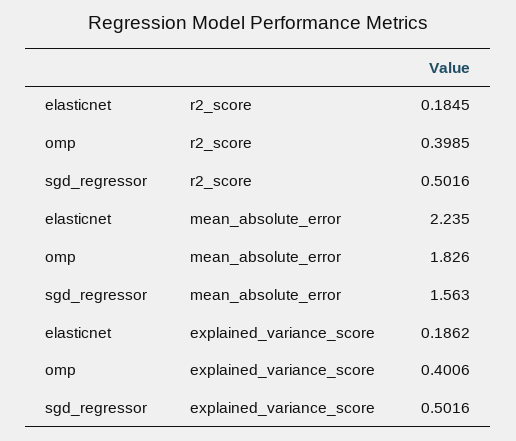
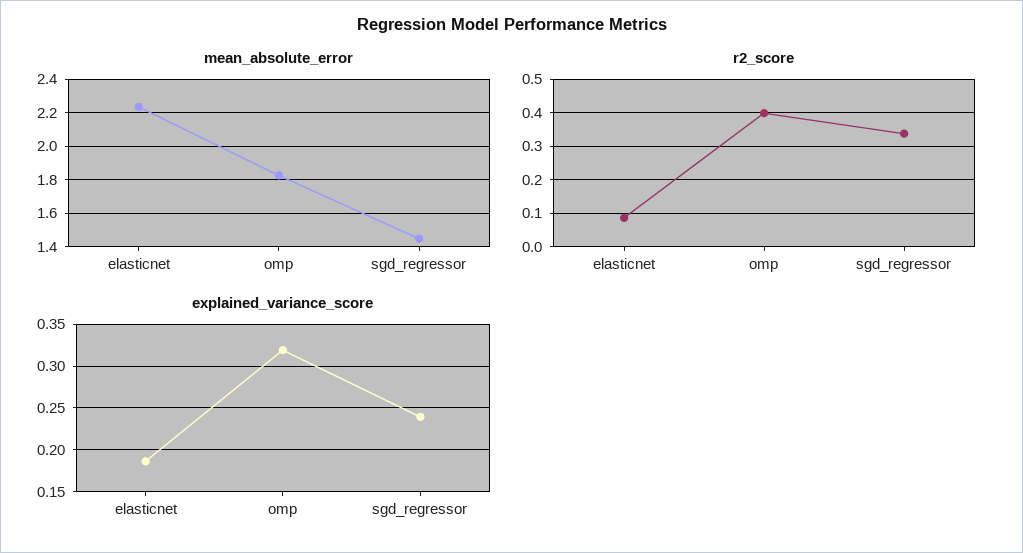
  {
    "r2_score": {
-     "elasticnet": 0.1845,
+     "elasticnet": 0.08,
      "omp": 0.3985,
-     "sgd_regressor": 0.5016
+     "sgd_regressor": 0.34
    },
    "mean_absolute_error": {
      "elasticnet": 2.235,
      "omp": 1.826,
-     "sgd_regressor": 1.563
+     "sgd_regressor": 1.45
    },
    "explained_variance_score": {
      "elasticnet": 0.1862,
-     "omp": 0.4006,
+     "omp": 0.32,
-     "sgd_regressor": 0.5016
+     "sgd_regressor": 0.24
    }
  }

